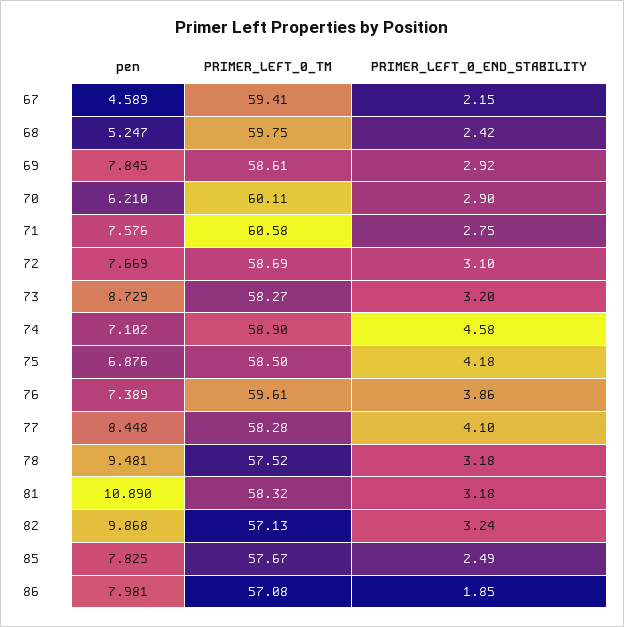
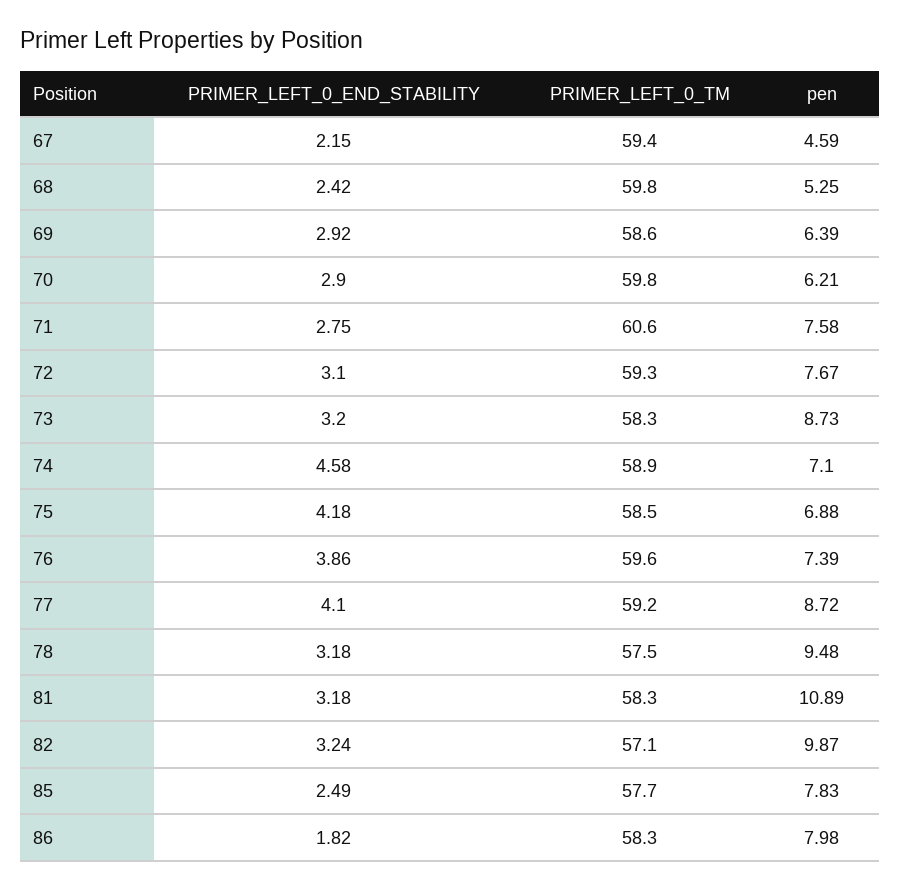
  {
    "pen": {
      "67": 4.589,
      "68": 5.247,
-     "69": 7.845,
+     "69": 6.39,
      "70": 6.21,
      "71": 7.576,
      "72": 7.669,
      "73": 8.729,
      "74": 7.102,
      "75": 6.876,
      "76": 7.389,
-     "77": 8.448,
+     "77": 8.72,
      "78": 9.481,
      "81": 10.89,
      "82": 9.868,
      "85": 7.825,
      "86": 7.981
    },
    "PRIMER_LEFT_0_TM": {
      "67": 59.41,
      "68": 59.75,
      "69": 58.61,
-     "70": 60.11,
+     "70": 59.8,
      "71": 60.58,
-     "72": 58.69,
+     "72": 59.3,
      "73": 58.27,
      "74": 58.9,
      "75": 58.5,
      "76": 59.61,
-     "77": 58.28,
+     "77": 59.2,
      "78": 57.52,
      "81": 58.32,
      "82": 57.13,
      "85": 57.67,
-     "86": 57.08
+     "86": 58.3
    },
    "PRIMER_LEFT_0_END_STABILITY": {
      "67": 2.15,
      "68": 2.42,
      "69": 2.92,
      "70": 2.9,
      "71": 2.75,
      "72": 3.1,
      "73": 3.2,
      "74": 4.58,
      "75": 4.18,
      "76": 3.86,
      "77": 4.1,
      "78": 3.18,
      "81": 3.18,
      "82": 3.24,
      "85": 2.49,
-     "86": 1.85
+     "86": 1.82
    }
  }

